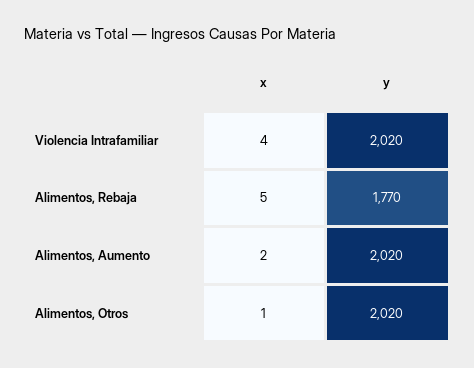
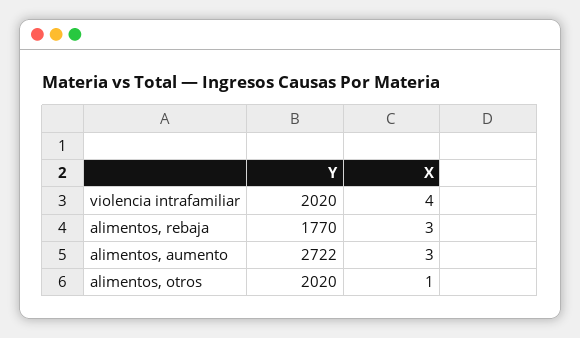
  {
    "x": {
      "Violencia Intrafamiliar": 4,
-     "Alimentos, Rebaja": 5,
+     "Alimentos, Rebaja": 3,
-     "Alimentos, Aumento": 2,
+     "Alimentos, Aumento": 3,
      "Alimentos, Otros": 1
    },
    "y": {
      "Violencia Intrafamiliar": 2020,
      "Alimentos, Rebaja": 1770,
-     "Alimentos, Aumento": 2020,
+     "Alimentos, Aumento": 2722,
      "Alimentos, Otros": 2020
    }
  }

